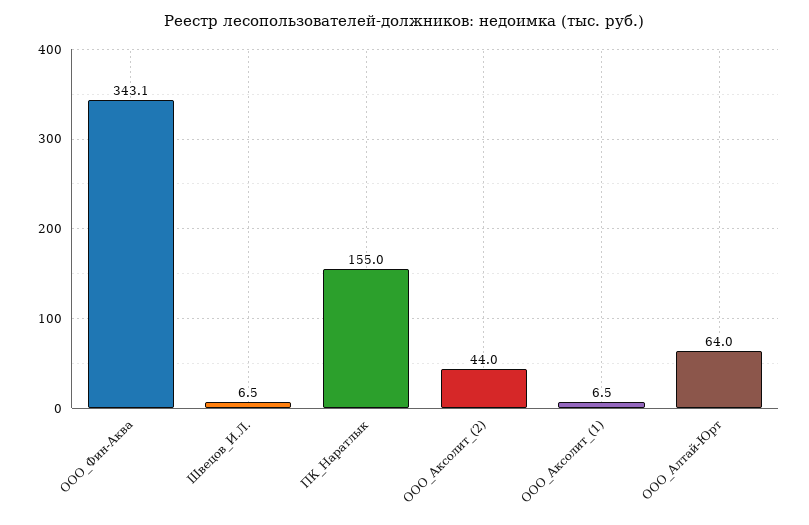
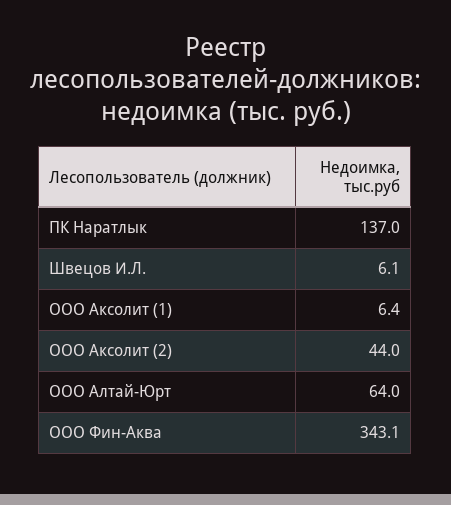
  {
    "ООО_Фин-Аква": 343.1,
-   "Швецов_И.Л.": 6.5,
+   "Швецов_И.Л.": 6.1,
-   "ПК_Наратлык": 155,
+   "ПК_Наратлык": 137,
    "ООО_Аксолит_(2)": 44,
-   "ООО_Аксолит_(1)": 6.5,
+   "ООО_Аксолит_(1)": 6.4,
    "ООО_Алтай-Юрт": 64
  }

